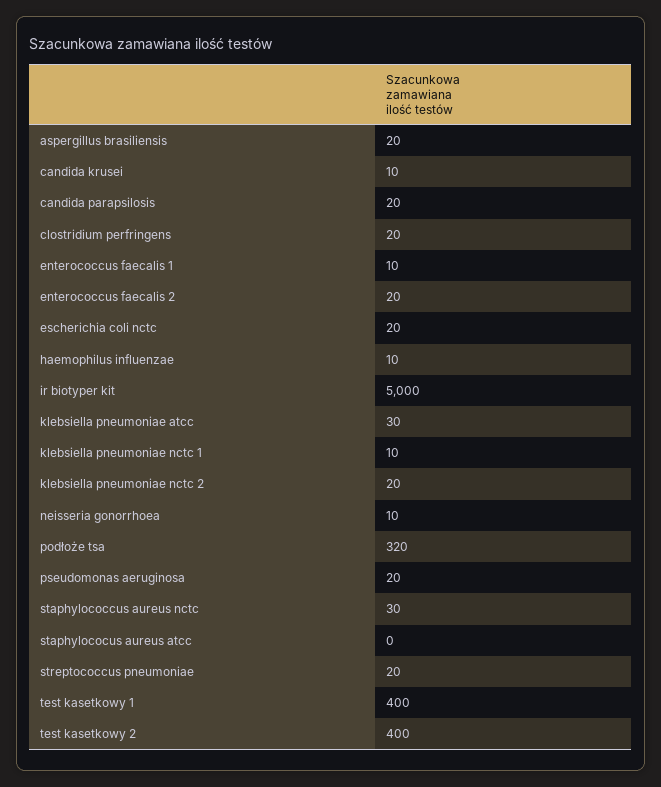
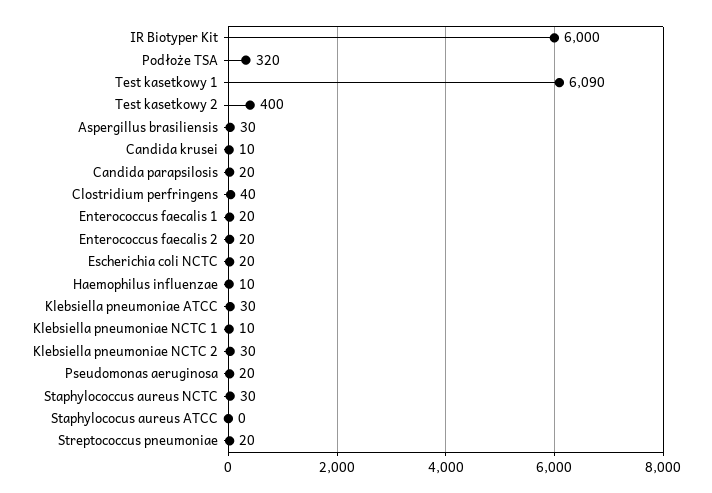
  {
-   "aspergillus brasiliensis": 20,
+   "aspergillus brasiliensis": 30,
    "candida krusei": 10,
    "candida parapsilosis": 20,
-   "clostridium perfringens": 20,
+   "clostridium perfringens": 40,
-   "enterococcus faecalis 1": 10,
+   "enterococcus faecalis 1": 20,
    "enterococcus faecalis 2": 20,
    "escherichia coli nctc": 20,
    "haemophilus influenzae": 10,
-   "ir biotyper kit": 5000,
+   "ir biotyper kit": 6000,
    "klebsiella pneumoniae atcc": 30,
    "klebsiella pneumoniae nctc 1": 10,
-   "klebsiella pneumoniae nctc 2": 20,
+   "klebsiella pneumoniae nctc 2": 30,
-   "neisseria gonorrhoea": 10,
    "podłoże tsa": 320,
    "pseudomonas aeruginosa": 20,
    "staphylococcus aureus nctc": 30,
    "staphylococus aureus atcc": 0,
    "streptococcus pneumoniae": 20,
-   "test kasetkowy 1": 400,
+   "test kasetkowy 1": 6090,
    "test kasetkowy 2": 400
  }

